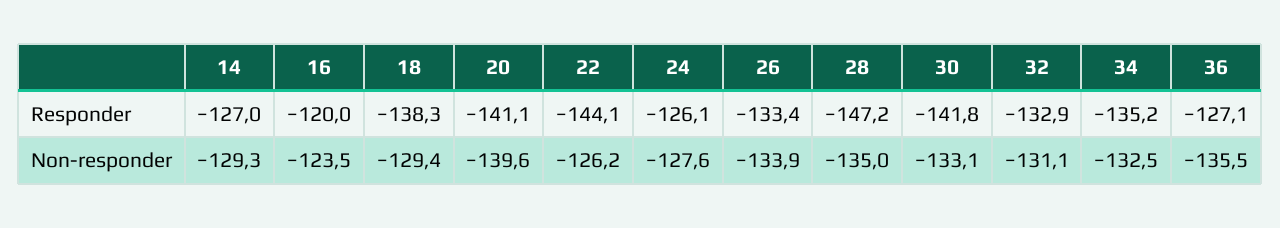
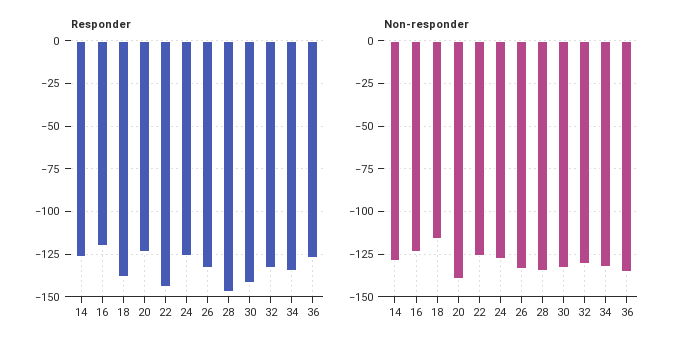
  {
    "Responder": {
      "14": -127,
      "16": -120,
      "18": -138.3,
-     "20": -141.1,
+     "20": -125,
      "22": -144.1,
      "24": -126.1,
      "26": -133.4,
      "28": -147.2,
      "30": -141.8,
      "32": -132.9,
      "34": -135.2,
      "36": -127.1
    },
    "Non-responder": {
      "14": -129.3,
      "16": -123.5,
-     "18": -129.4,
+     "18": -115,
      "20": -139.6,
      "22": -126.2,
      "24": -127.6,
      "26": -133.9,
      "28": -135,
      "30": -133.1,
      "32": -131.1,
      "34": -132.5,
      "36": -135.5
    }
  }

